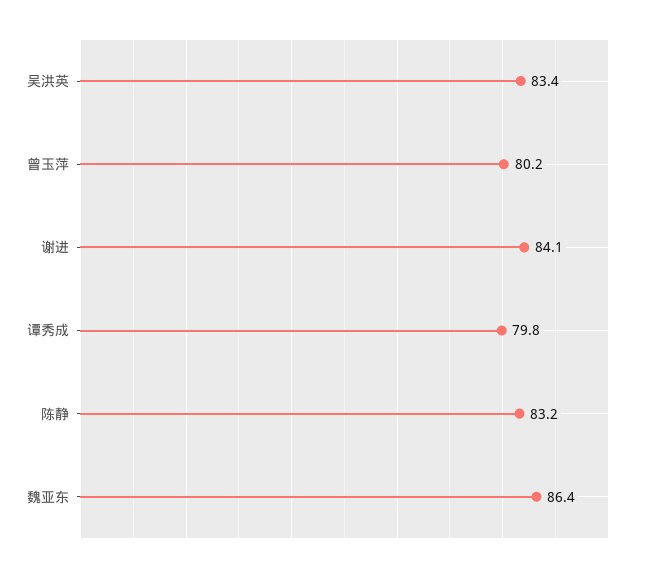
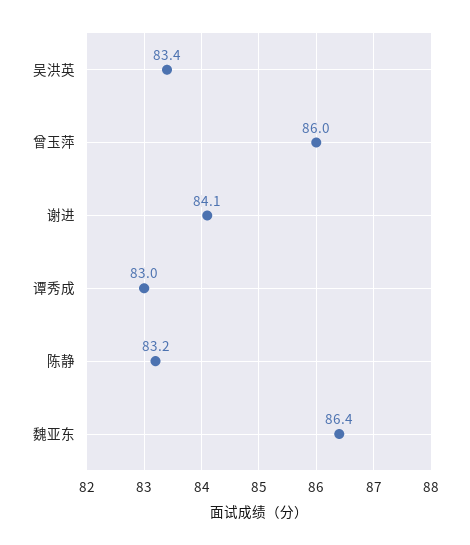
  {
    "吴洪英": 83.4,
-   "曾玉萍": 80.2,
+   "曾玉萍": 86,
    "谢进": 84.1,
-   "谭秀成": 79.8,
+   "谭秀成": 83,
    "陈静": 83.2,
    "魏亚东": 86.4
  }

